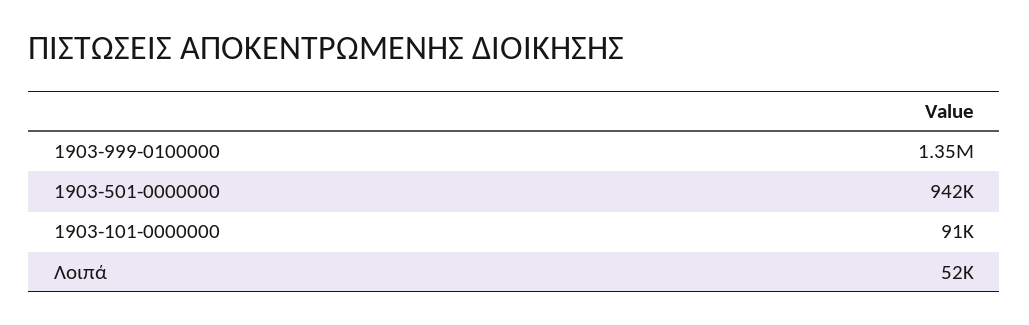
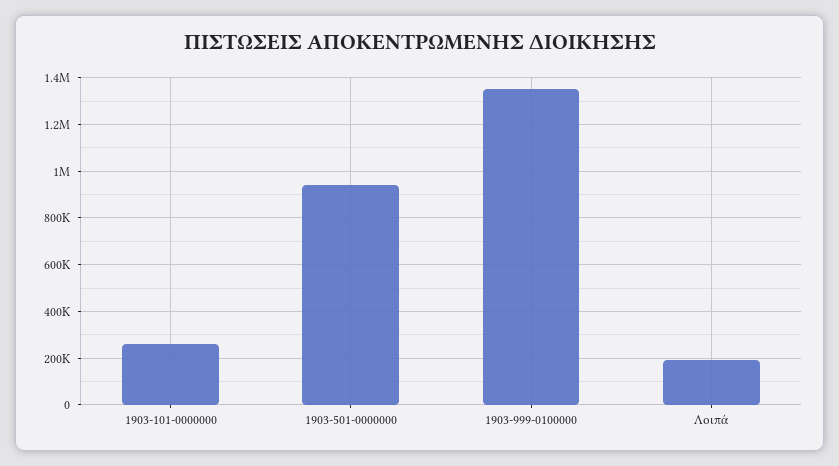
  {
    "1903-999-0100000": 1350000,
    "1903-501-0000000": 942000,
-   "1903-101-0000000": 91000,
+   "1903-101-0000000": 250000,
-   "Λοιπά": 52000
+   "Λοιπά": 200000
  }

